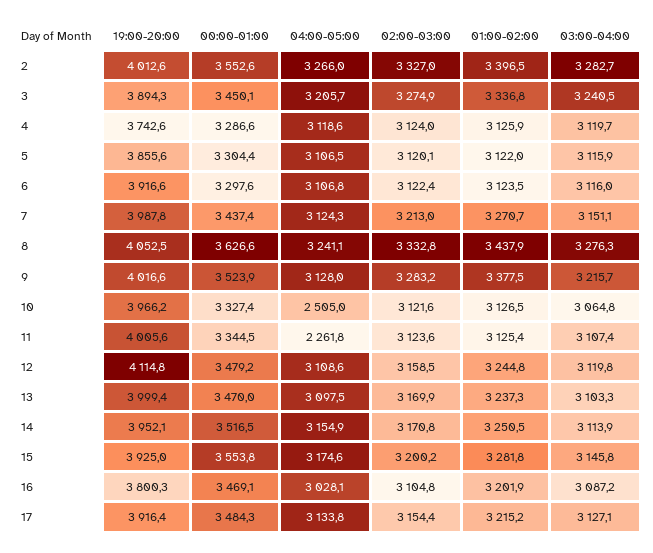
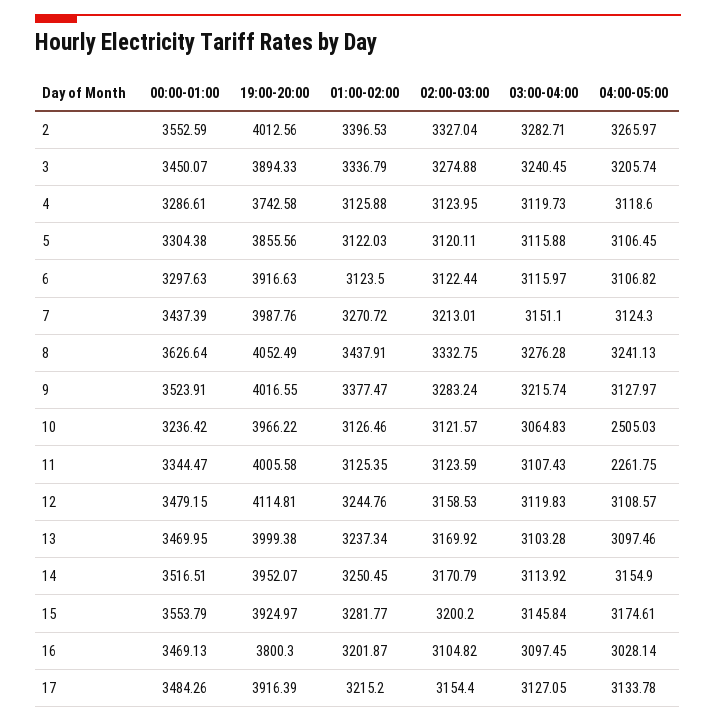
  {
    "19:00-20:00": {
      "2": 4012.56,
      "3": 3894.33,
      "4": 3742.58,
      "5": 3855.56,
      "6": 3916.63,
      "7": 3987.76,
      "8": 4052.49,
      "9": 4016.55,
      "10": 3966.22,
      "11": 4005.58,
      "12": 4114.81,
      "13": 3999.38,
      "14": 3952.07,
      "15": 3924.97,
      "16": 3800.3,
      "17": 3916.39
    },
    "00:00-01:00": {
      "2": 3552.59,
      "3": 3450.07,
      "4": 3286.61,
      "5": 3304.38,
      "6": 3297.63,
      "7": 3437.39,
      "8": 3626.64,
      "9": 3523.91,
-     "10": 3327.4,
+     "10": 3236.42,
      "11": 3344.47,
      "12": 3479.15,
      "13": 3469.95,
      "14": 3516.51,
      "15": 3553.79,
      "16": 3469.13,
      "17": 3484.26
    },
    "04:00-05:00": {
      "2": 3265.97,
      "3": 3205.74,
      "4": 3118.6,
      "5": 3106.45,
      "6": 3106.82,
      "7": 3124.3,
      "8": 3241.13,
      "9": 3127.97,
      "10": 2505.03,
      "11": 2261.75,
      "12": 3108.57,
      "13": 3097.46,
      "14": 3154.9,
      "15": 3174.61,
      "16": 3028.14,
      "17": 3133.78
    },
    "02:00-03:00": {
      "2": 3327.04,
      "3": 3274.88,
      "4": 3123.95,
      "5": 3120.11,
      "6": 3122.44,
      "7": 3213.01,
      "8": 3332.75,
      "9": 3283.24,
      "10": 3121.57,
      "11": 3123.59,
      "12": 3158.53,
      "13": 3169.92,
      "14": 3170.79,
      "15": 3200.2,
      "16": 3104.82,
      "17": 3154.4
    },
    "01:00-02:00": {
      "2": 3396.53,
      "3": 3336.79,
      "4": 3125.88,
      "5": 3122.03,
      "6": 3123.5,
      "7": 3270.72,
      "8": 3437.91,
      "9": 3377.47,
      "10": 3126.46,
      "11": 3125.35,
      "12": 3244.76,
      "13": 3237.34,
      "14": 3250.45,
      "15": 3281.77,
      "16": 3201.87,
      "17": 3215.2
    },
    "03:00-04:00": {
      "2": 3282.71,
      "3": 3240.45,
      "4": 3119.73,
      "5": 3115.88,
      "6": 3115.97,
      "7": 3151.1,
      "8": 3276.28,
      "9": 3215.74,
      "10": 3064.83,
      "11": 3107.43,
      "12": 3119.83,
      "13": 3103.28,
      "14": 3113.92,
      "15": 3145.84,
-     "16": 3087.2,
+     "16": 3097.45,
      "17": 3127.05
    }
  }

